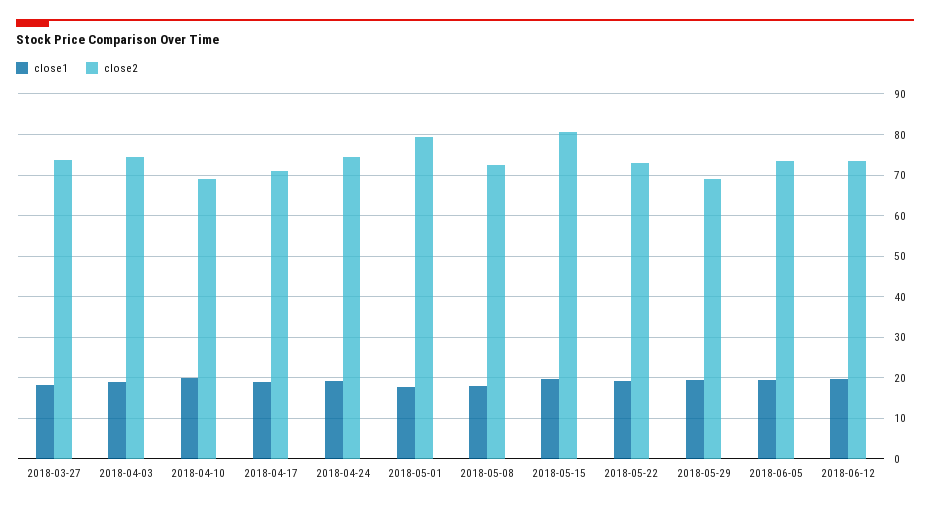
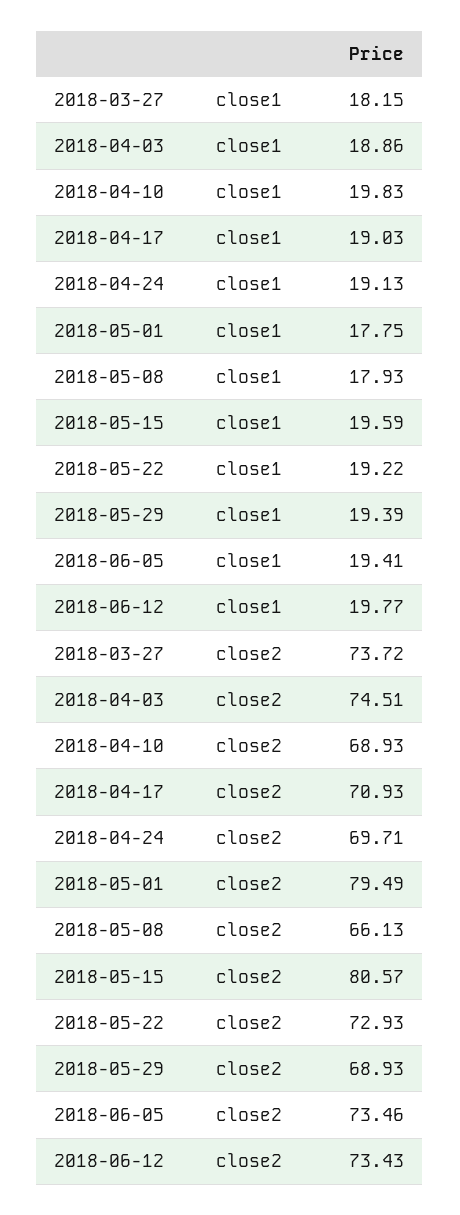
  {
    "close1": {
      "2018-03-27": 18.15,
      "2018-04-03": 18.86,
      "2018-04-10": 19.83,
      "2018-04-17": 19.03,
      "2018-04-24": 19.13,
      "2018-05-01": 17.75,
      "2018-05-08": 17.93,
      "2018-05-15": 19.59,
      "2018-05-22": 19.22,
      "2018-05-29": 19.39,
      "2018-06-05": 19.41,
      "2018-06-12": 19.77
    },
    "close2": {
      "2018-03-27": 73.72,
      "2018-04-03": 74.51,
      "2018-04-10": 68.93,
      "2018-04-17": 70.93,
-     "2018-04-24": 74,
+     "2018-04-24": 69.71,
      "2018-05-01": 79.49,
-     "2018-05-08": 72,
+     "2018-05-08": 66.13,
      "2018-05-15": 80.57,
      "2018-05-22": 72.93,
      "2018-05-29": 68.93,
      "2018-06-05": 73.46,
      "2018-06-12": 73.43
    }
  }

